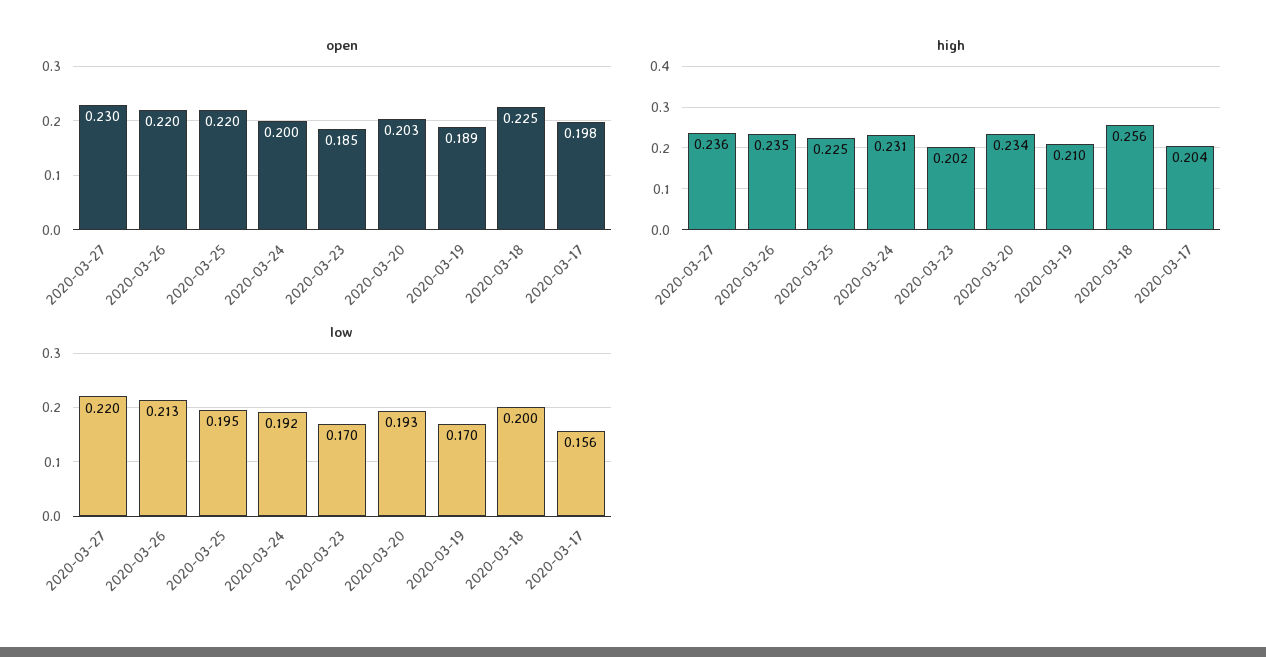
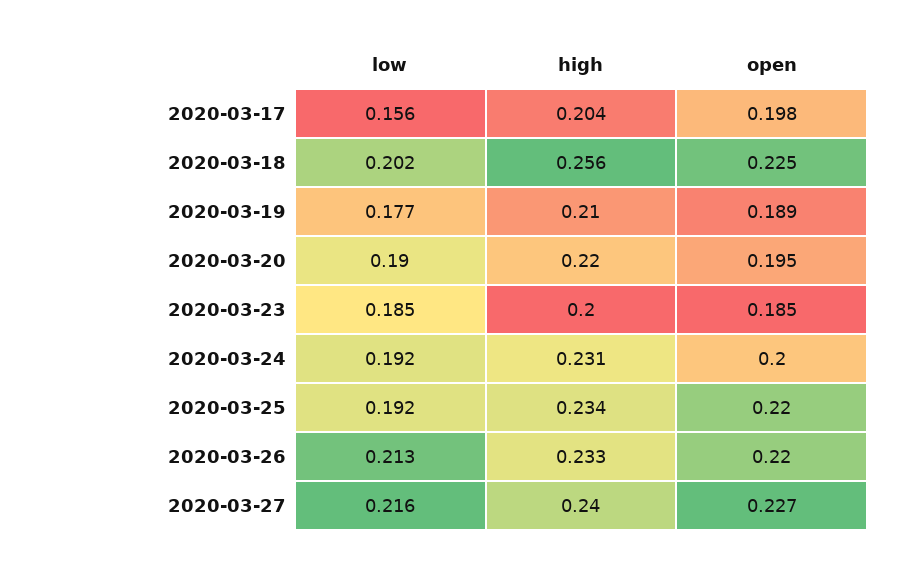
  {
    "open": {
-     "2020-03-27": 0.23,
+     "2020-03-27": 0.227,
      "2020-03-26": 0.22,
      "2020-03-25": 0.22,
      "2020-03-24": 0.2,
      "2020-03-23": 0.185,
-     "2020-03-20": 0.203,
+     "2020-03-20": 0.195,
      "2020-03-19": 0.189,
      "2020-03-18": 0.225,
      "2020-03-17": 0.198
    },
    "high": {
-     "2020-03-27": 0.236,
+     "2020-03-27": 0.24,
-     "2020-03-26": 0.235,
+     "2020-03-26": 0.233,
-     "2020-03-25": 0.225,
+     "2020-03-25": 0.234,
      "2020-03-24": 0.231,
-     "2020-03-23": 0.202,
+     "2020-03-23": 0.2,
-     "2020-03-20": 0.234,
+     "2020-03-20": 0.22,
      "2020-03-19": 0.21,
      "2020-03-18": 0.256,
      "2020-03-17": 0.204
    },
    "low": {
-     "2020-03-27": 0.22,
+     "2020-03-27": 0.216,
      "2020-03-26": 0.213,
-     "2020-03-25": 0.195,
+     "2020-03-25": 0.192,
      "2020-03-24": 0.192,
-     "2020-03-23": 0.17,
+     "2020-03-23": 0.185,
-     "2020-03-20": 0.193,
+     "2020-03-20": 0.19,
-     "2020-03-19": 0.17,
+     "2020-03-19": 0.177,
-     "2020-03-18": 0.2,
+     "2020-03-18": 0.202,
      "2020-03-17": 0.156
    }
  }

